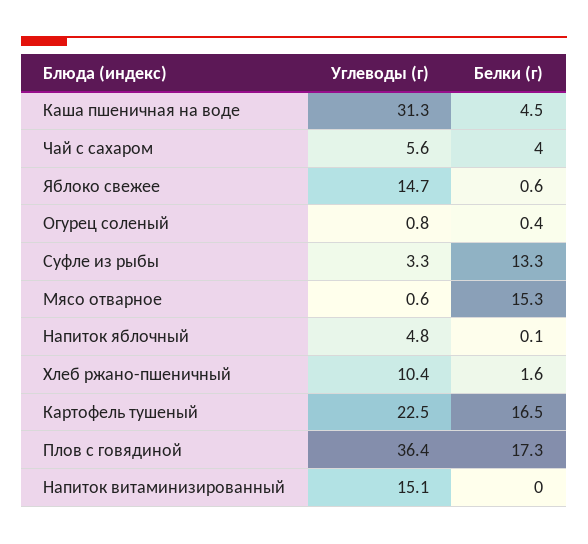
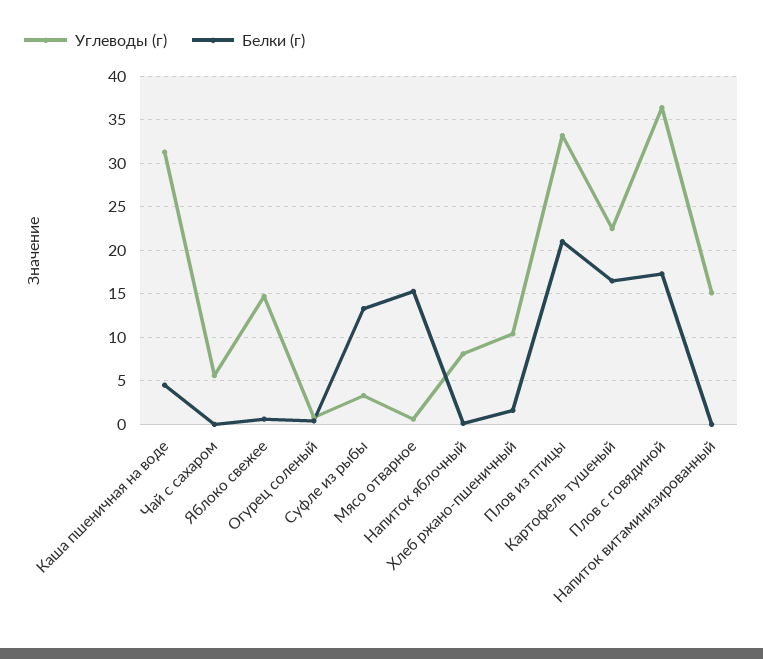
  {
    "Углеводы (г)": {
      "Каша пшеничная на воде": 31.3,
      "Чай с сахаром": 5.6,
      "Яблоко свежее": 14.7,
      "Огурец соленый": 0.8,
      "Суфле из рыбы": 3.3,
      "Мясо отварное": 0.6,
-     "Напиток яблочный": 4.8,
+     "Напиток яблочный": 8,
      "Хлеб ржано-пшеничный": 10.4,
      "Картофель тушеный": 22.5,
      "Плов с говядиной": 36.4,
-     "Напиток витаминизированный": 15.1
+     "Напиток витаминизированный": 15.1,
+     "Плов из птицы": 33
    },
    "Белки (г)": {
      "Каша пшеничная на воде": 4.5,
-     "Чай с сахаром": 4,
+     "Чай с сахаром": 0,
      "Яблоко свежее": 0.6,
      "Огурец соленый": 0.4,
      "Суфле из рыбы": 13.3,
      "Мясо отварное": 15.3,
      "Напиток яблочный": 0.1,
      "Хлеб ржано-пшеничный": 1.6,
      "Картофель тушеный": 16.5,
      "Плов с говядиной": 17.3,
-     "Напиток витаминизированный": 0
+     "Напиток витаминизированный": 0,
+     "Плов из птицы": 21
    }
  }

